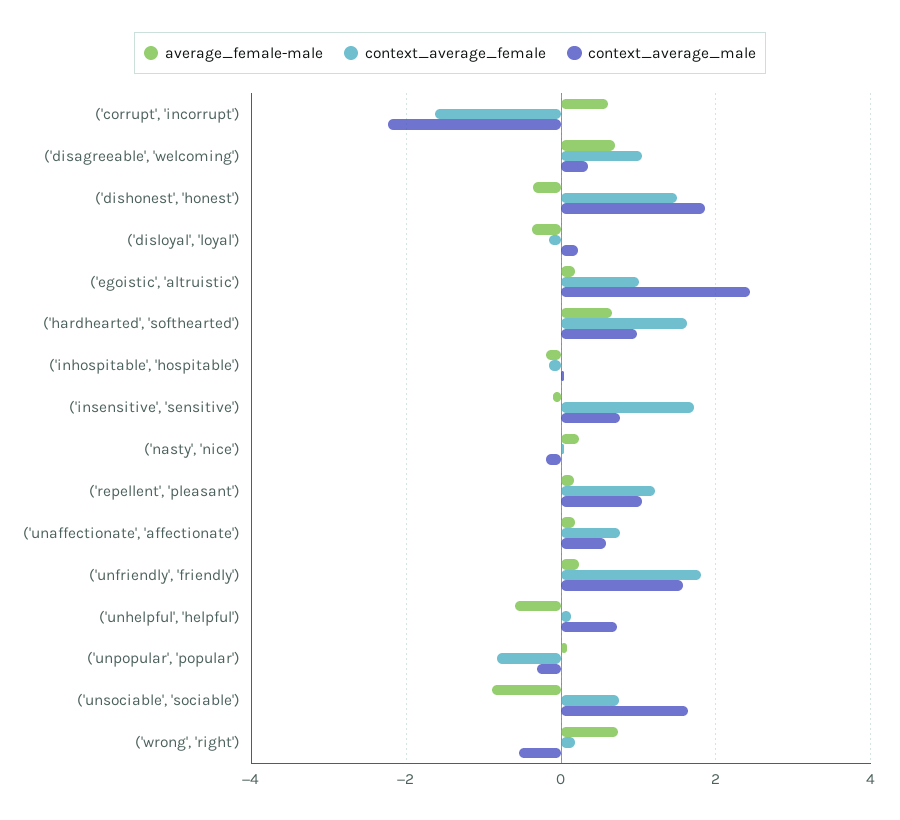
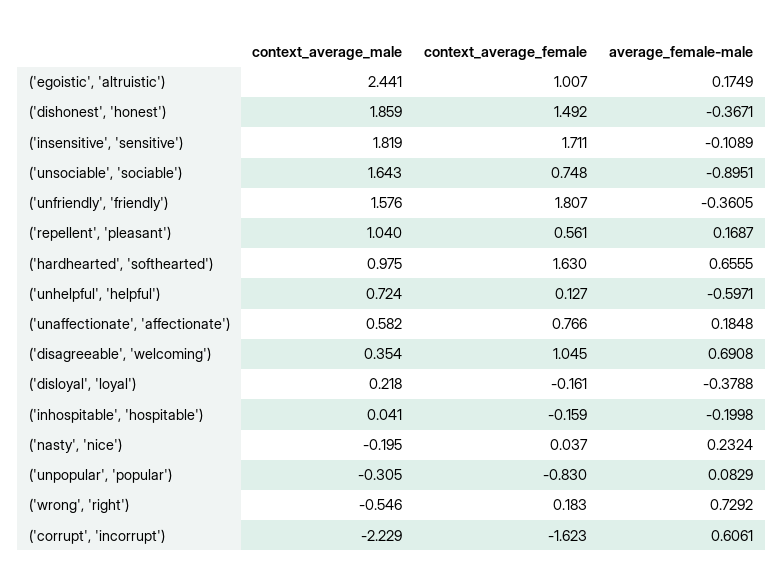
  {
    "average_female-male": {
      "('corrupt', 'incorrupt')": 0.6061,
      "('disagreeable', 'welcoming')": 0.6908,
      "('dishonest', 'honest')": -0.3671,
      "('disloyal', 'loyal')": -0.3788,
      "('egoistic', 'altruistic')": 0.1749,
      "('hardhearted', 'softhearted')": 0.6555,
      "('inhospitable', 'hospitable')": -0.1998,
      "('insensitive', 'sensitive')": -0.1089,
      "('nasty', 'nice')": 0.2324,
      "('repellent', 'pleasant')": 0.1687,
      "('unaffectionate', 'affectionate')": 0.1848,
-     "('unfriendly', 'friendly')": 0.2,
+     "('unfriendly', 'friendly')": -0.3605,
      "('unhelpful', 'helpful')": -0.5971,
      "('unpopular', 'popular')": 0.0829,
      "('unsociable', 'sociable')": -0.8951,
      "('wrong', 'right')": 0.7292
    },
    "context_average_female": {
      "('corrupt', 'incorrupt')": -1.623,
      "('disagreeable', 'welcoming')": 1.045,
      "('dishonest', 'honest')": 1.492,
      "('disloyal', 'loyal')": -0.161,
      "('egoistic', 'altruistic')": 1.007,
      "('hardhearted', 'softhearted')": 1.63,
      "('inhospitable', 'hospitable')": -0.159,
      "('insensitive', 'sensitive')": 1.711,
      "('nasty', 'nice')": 0.037,
-     "('repellent', 'pleasant')": 1.2,
+     "('repellent', 'pleasant')": 0.561,
      "('unaffectionate', 'affectionate')": 0.766,
      "('unfriendly', 'friendly')": 1.807,
      "('unhelpful', 'helpful')": 0.127,
      "('unpopular', 'popular')": -0.83,
      "('unsociable', 'sociable')": 0.748,
      "('wrong', 'right')": 0.183
    },
    "context_average_male": {
      "('corrupt', 'incorrupt')": -2.229,
      "('disagreeable', 'welcoming')": 0.354,
      "('dishonest', 'honest')": 1.859,
      "('disloyal', 'loyal')": 0.218,
      "('egoistic', 'altruistic')": 2.441,
      "('hardhearted', 'softhearted')": 0.975,
      "('inhospitable', 'hospitable')": 0.041,
-     "('insensitive', 'sensitive')": 0.8,
+     "('insensitive', 'sensitive')": 1.819,
      "('nasty', 'nice')": -0.195,
      "('repellent', 'pleasant')": 1.04,
      "('unaffectionate', 'affectionate')": 0.582,
      "('unfriendly', 'friendly')": 1.576,
      "('unhelpful', 'helpful')": 0.724,
      "('unpopular', 'popular')": -0.305,
      "('unsociable', 'sociable')": 1.643,
      "('wrong', 'right')": -0.546
    }
  }

